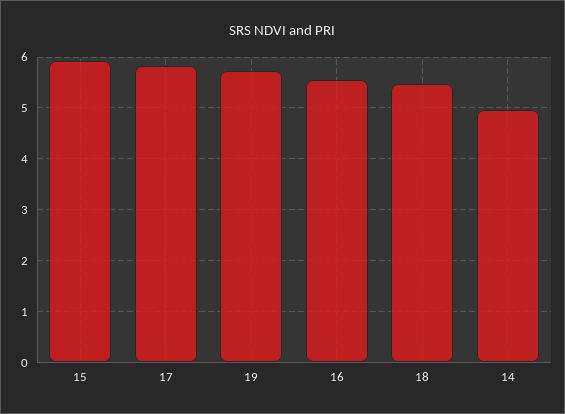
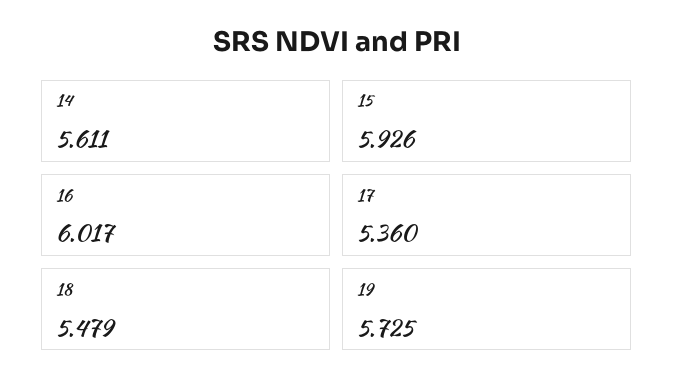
  {
    "15": 5.926,
-   "17": 5.8,
+   "17": 5.36,
    "19": 5.725,
-   "16": 5.6,
+   "16": 6.017,
    "18": 5.479,
-   "14": 5
+   "14": 5.611
  }

